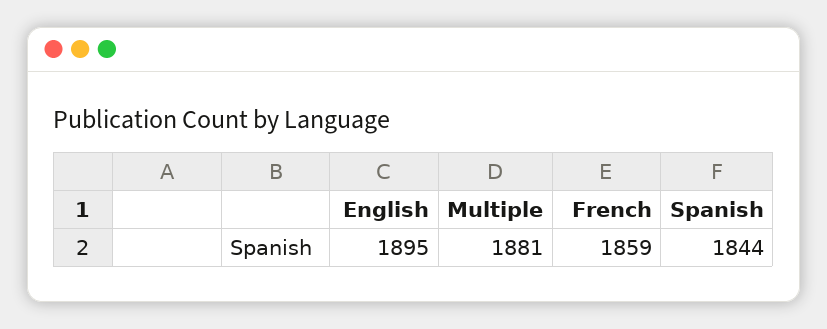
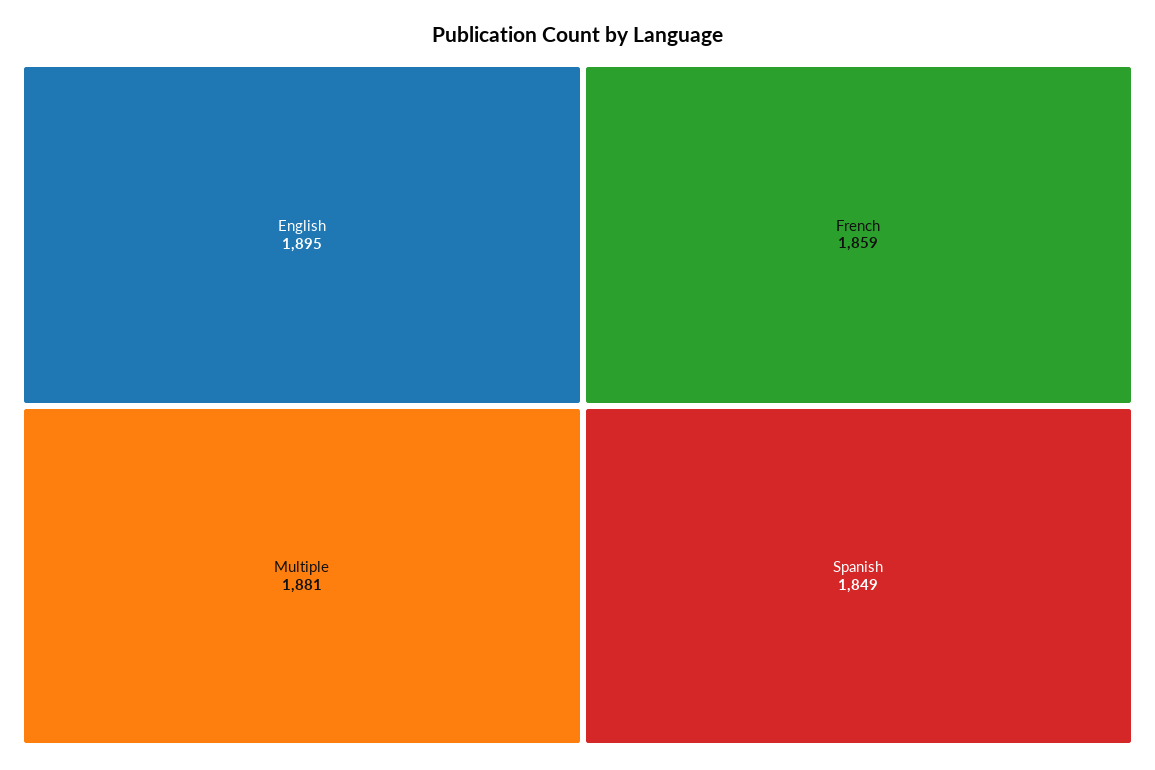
  {
    "English": 1895,
    "Multiple": 1881,
    "French": 1859,
-   "Spanish": 1844
+   "Spanish": 1849
  }

